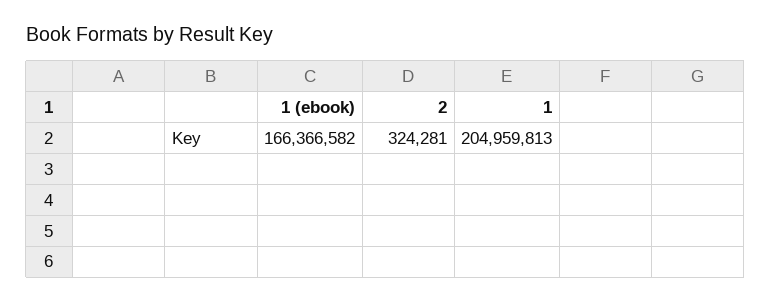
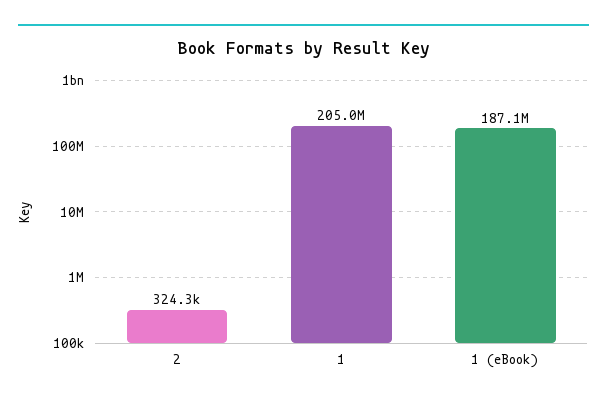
  {
-   "1 (ebook)": 166366582,
+   "1 (ebook)": 187100000,
    "2": 324281,
    "1": 204959813
  }

